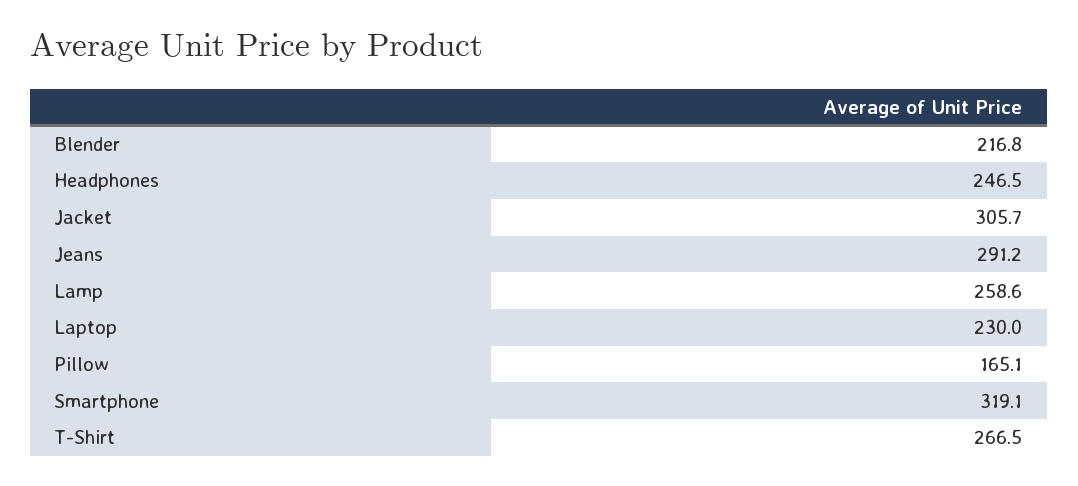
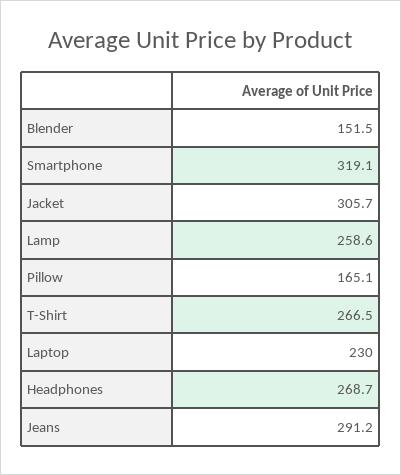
  {
-   "Blender": 216.8,
+   "Blender": 151.5,
-   "Headphones": 246.5,
+   "Headphones": 268.7,
    "Jacket": 305.7,
    "Jeans": 291.2,
    "Lamp": 258.6,
    "Laptop": 230,
    "Pillow": 165.1,
    "Smartphone": 319.1,
    "T-Shirt": 266.5
  }

